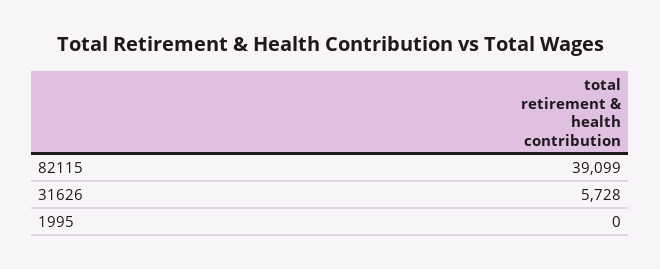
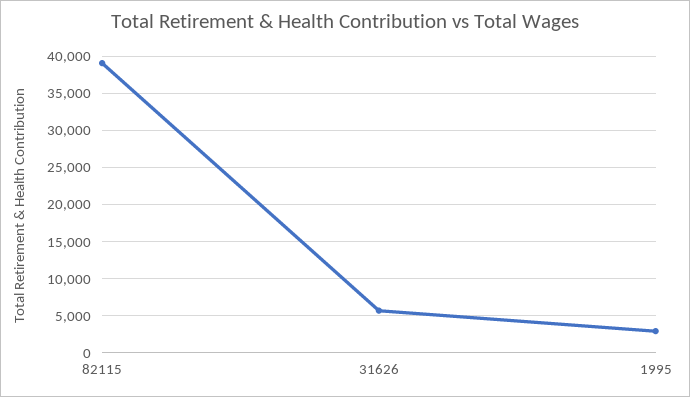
  {
    "82115": 39099,
    "31626": 5728,
-   "1995": 0
+   "1995": 3000
  }

